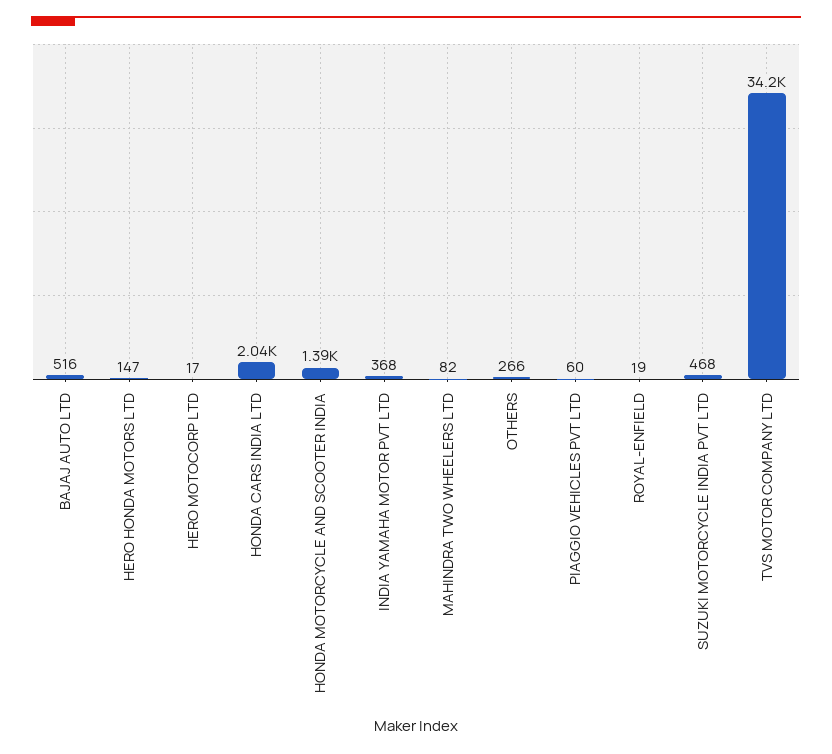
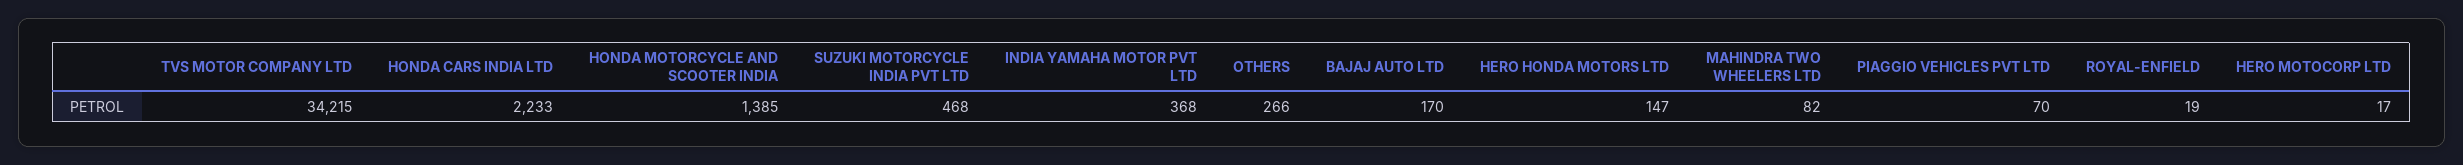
  {
-   "BAJAJ AUTO LTD": 516,
+   "BAJAJ AUTO LTD": 170,
    "HERO HONDA MOTORS LTD": 147,
    "HERO MOTOCORP LTD": 17,
-   "HONDA CARS INDIA LTD": 2040,
+   "HONDA CARS INDIA LTD": 2233,
    "HONDA MOTORCYCLE AND SCOOTER INDIA": 1385,
    "INDIA YAMAHA MOTOR PVT LTD": 368,
    "MAHINDRA TWO WHEELERS LTD": 82,
    "OTHERS": 266,
-   "PIAGGIO VEHICLES PVT LTD": 60,
+   "PIAGGIO VEHICLES PVT LTD": 70,
    "ROYAL-ENFIELD": 19,
    "SUZUKI MOTORCYCLE INDIA PVT LTD": 468,
    "TVS MOTOR COMPANY LTD": 34215
  }

